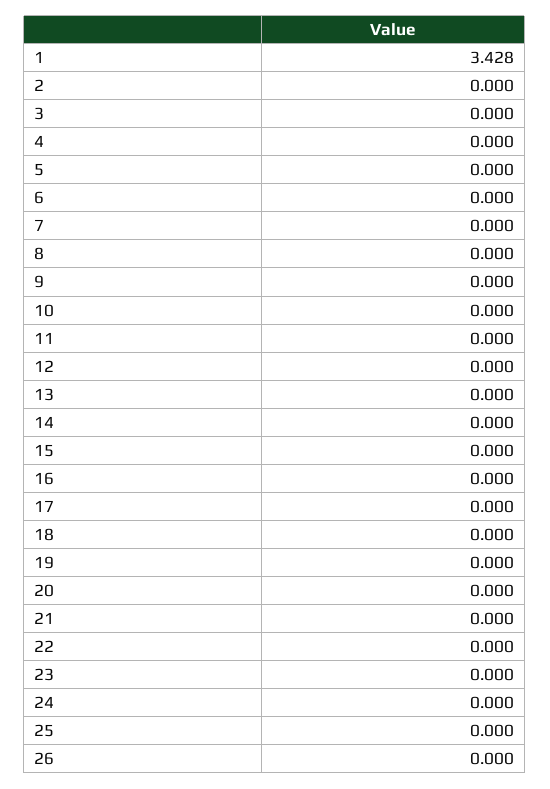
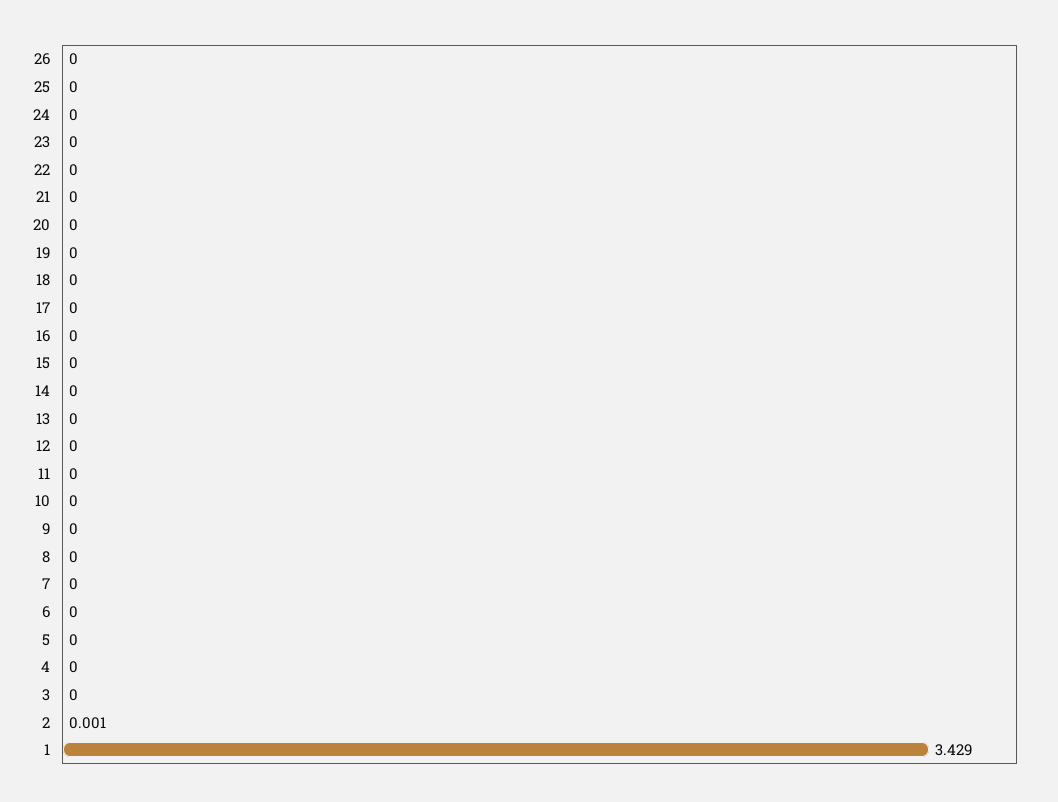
  {
-   "1": 3.428,
+   "1": 3.429,
-   "2": 0,
+   "2": 0.001,
    "3": 0,
    "4": 0,
    "5": 0,
    "6": 0,
    "7": 0,
    "8": 0,
    "9": 0,
    "10": 0,
    "11": 0,
    "12": 0,
    "13": 0,
    "14": 0,
    "15": 0,
    "16": 0,
    "17": 0,
    "18": 0,
    "19": 0,
    "20": 0,
    "21": 0,
    "22": 0,
    "23": 0,
    "24": 0,
    "25": 0,
    "26": 0
  }

